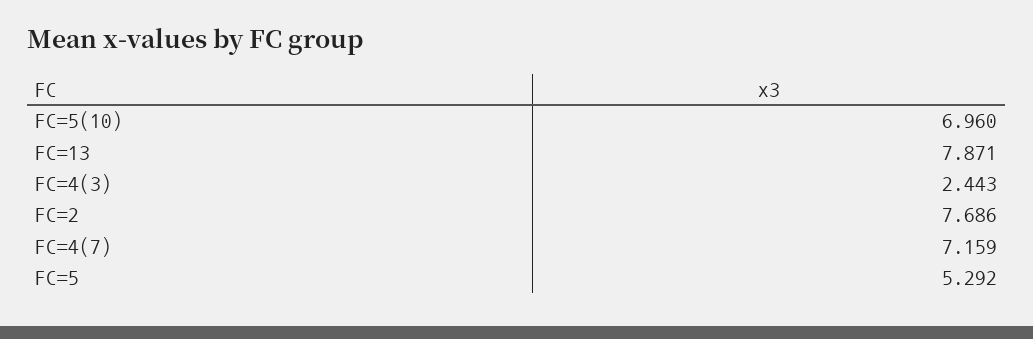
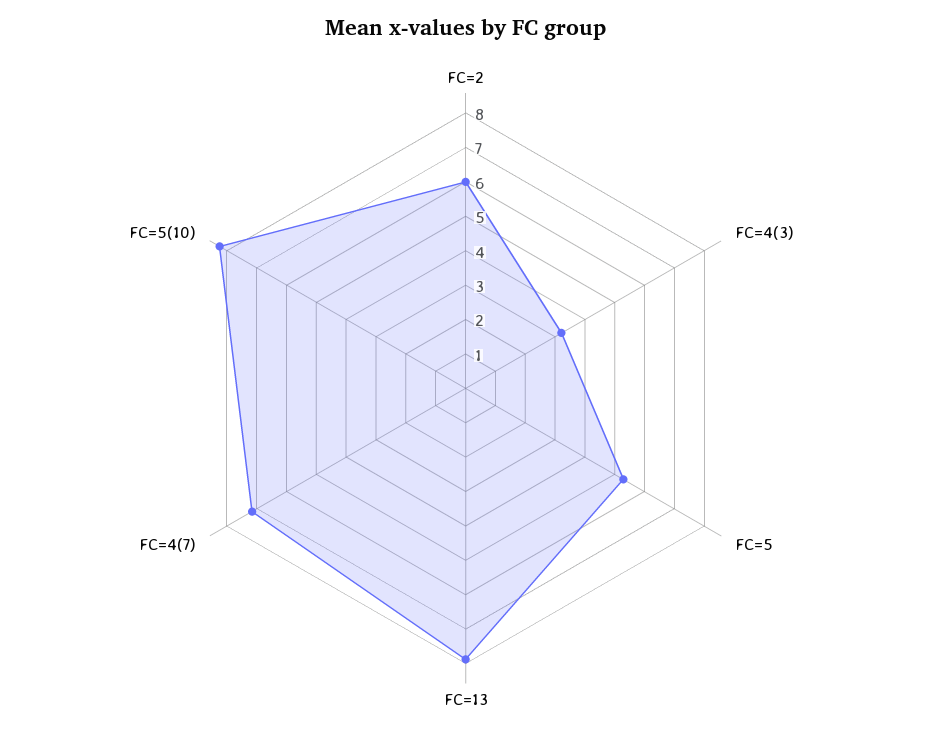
  {
-   "FC=5(10)": 6.96,
+   "FC=5(10)": 8.25,
    "FC=13": 7.871,
-   "FC=4(3)": 2.443,
+   "FC=4(3)": 3.25,
-   "FC=2": 7.686,
+   "FC=2": 6,
    "FC=4(7)": 7.159,
    "FC=5": 5.292
  }

